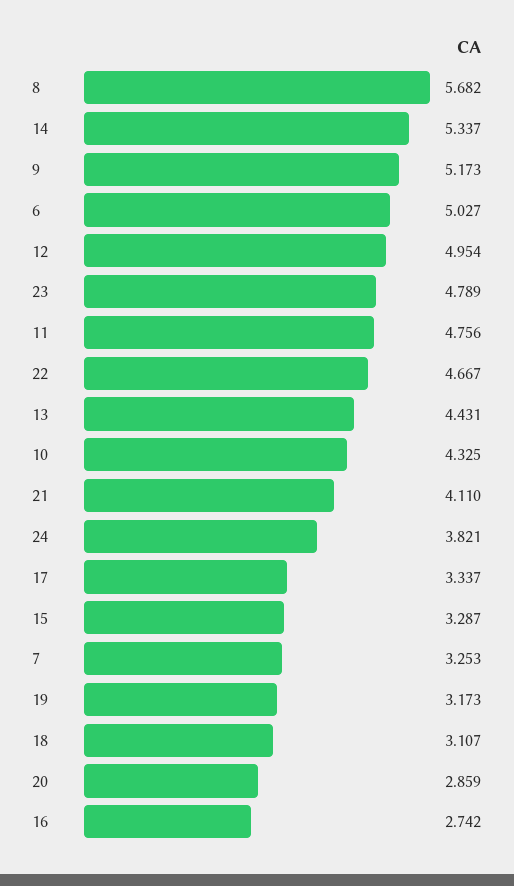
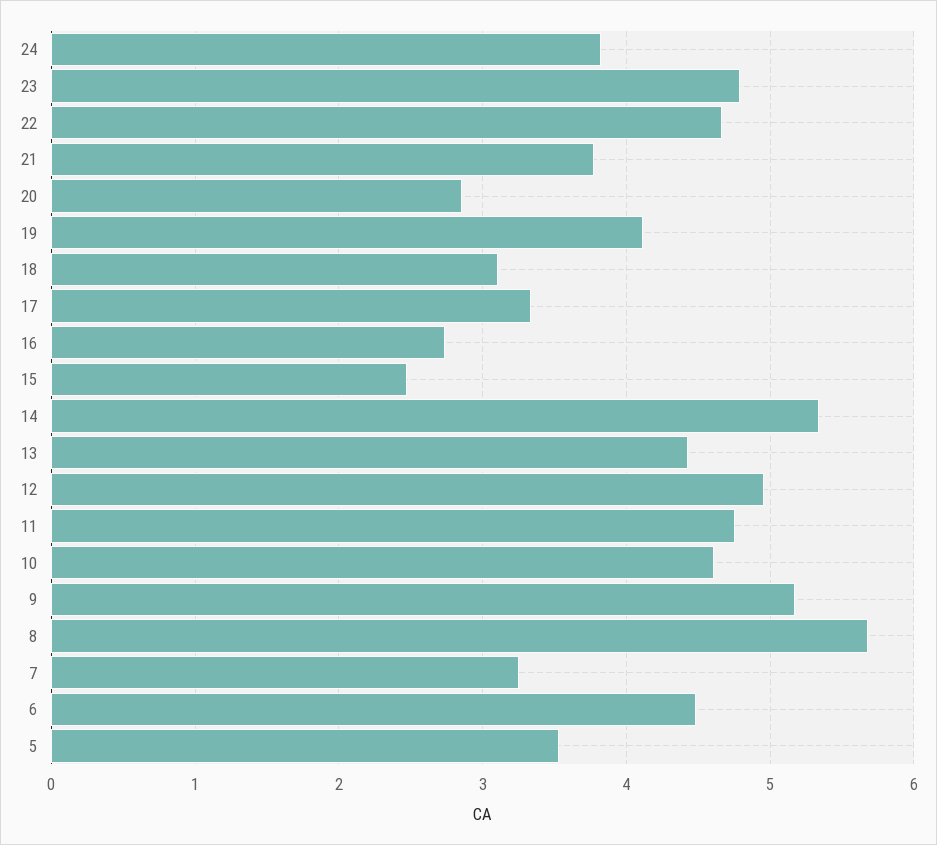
  {
    "8": 5.682,
    "14": 5.337,
    "9": 5.173,
-   "6": 5.027,
+   "6": 4.5,
    "12": 4.954,
    "23": 4.789,
    "11": 4.756,
    "22": 4.667,
    "13": 4.431,
-   "10": 4.325,
+   "10": 4.6,
-   "21": 4.11,
+   "21": 3.8,
    "24": 3.821,
    "17": 3.337,
-   "15": 3.287,
+   "15": 2.5,
    "7": 3.253,
-   "19": 3.173,
+   "19": 4.1,
    "18": 3.107,
    "20": 2.859,
-   "16": 2.742
+   "16": 2.742,
+   "5": 3.5
  }

